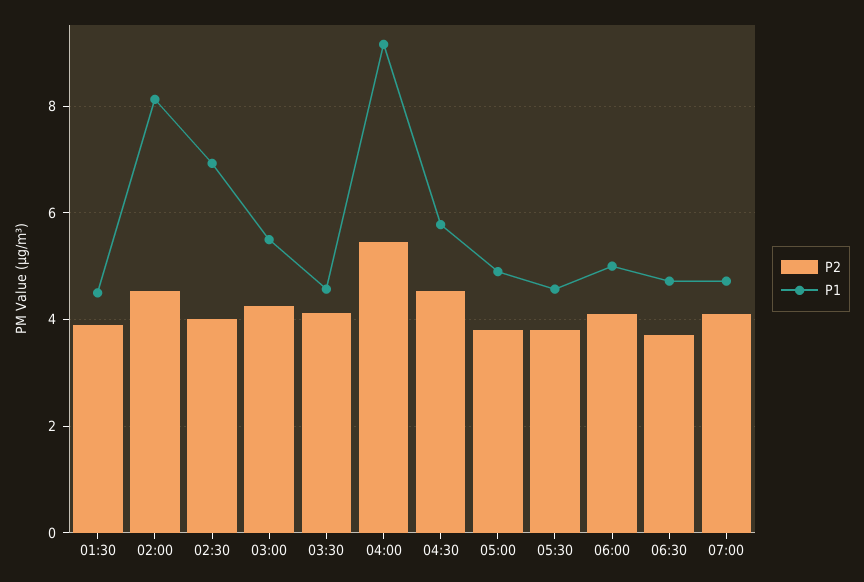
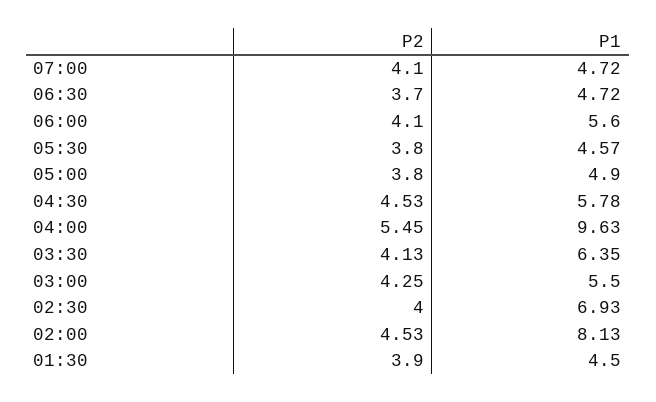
  {
    "P2": {
      "01:30": 3.9,
      "02:00": 4.53,
      "02:30": 4,
      "03:00": 4.25,
      "03:30": 4.13,
      "04:00": 5.45,
      "04:30": 4.53,
      "05:00": 3.8,
      "05:30": 3.8,
      "06:00": 4.1,
      "06:30": 3.7,
      "07:00": 4.1
    },
    "P1": {
      "01:30": 4.5,
      "02:00": 8.13,
      "02:30": 6.93,
      "03:00": 5.5,
-     "03:30": 4.6,
+     "03:30": 6.35,
-     "04:00": 9.2,
+     "04:00": 9.63,
      "04:30": 5.78,
      "05:00": 4.9,
      "05:30": 4.57,
-     "06:00": 5,
+     "06:00": 5.6,
      "06:30": 4.72,
      "07:00": 4.72
    }
  }

